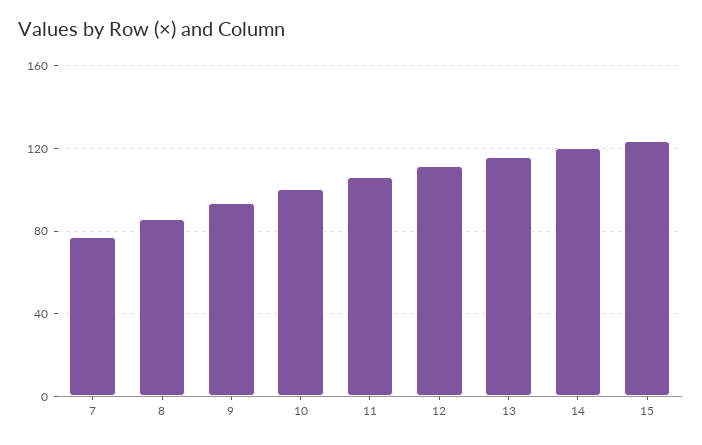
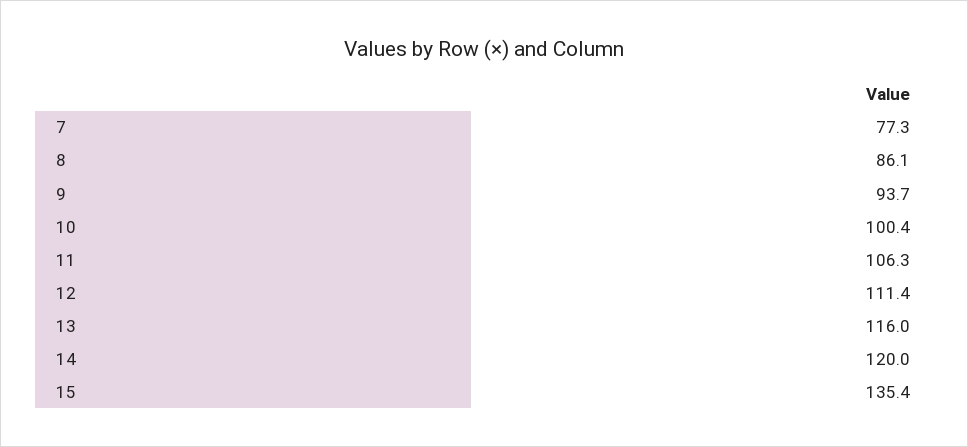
  {
    "7": 77.3,
    "8": 86.1,
    "9": 93.7,
    "10": 100.4,
    "11": 106.3,
    "12": 111.4,
    "13": 116,
    "14": 120,
-   "15": 125
+   "15": 135.4
  }

